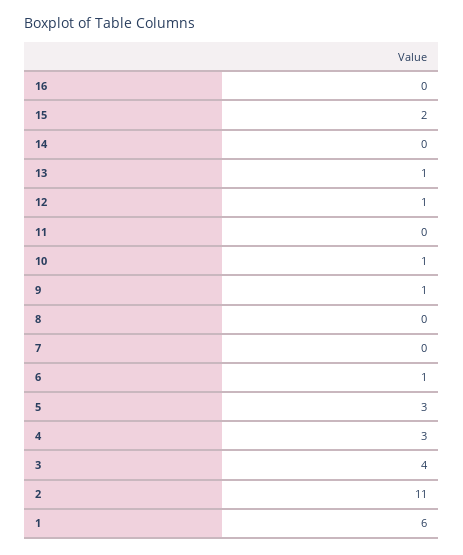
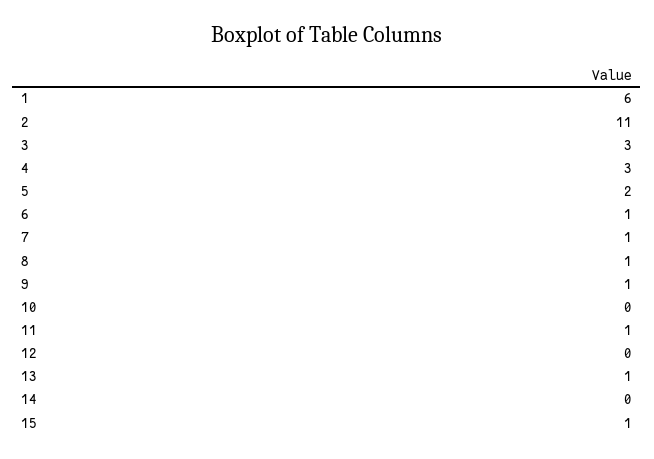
  {
-   "16": 0,
-   "15": 2,
+   "15": 1,
    "14": 0,
    "13": 1,
-   "12": 1,
+   "12": 0,
-   "11": 0,
+   "11": 1,
-   "10": 1,
+   "10": 0,
    "9": 1,
-   "8": 0,
+   "8": 1,
-   "7": 0,
+   "7": 1,
    "6": 1,
-   "5": 3,
+   "5": 2,
    "4": 3,
-   "3": 4,
+   "3": 3,
    "2": 11,
    "1": 6
  }

